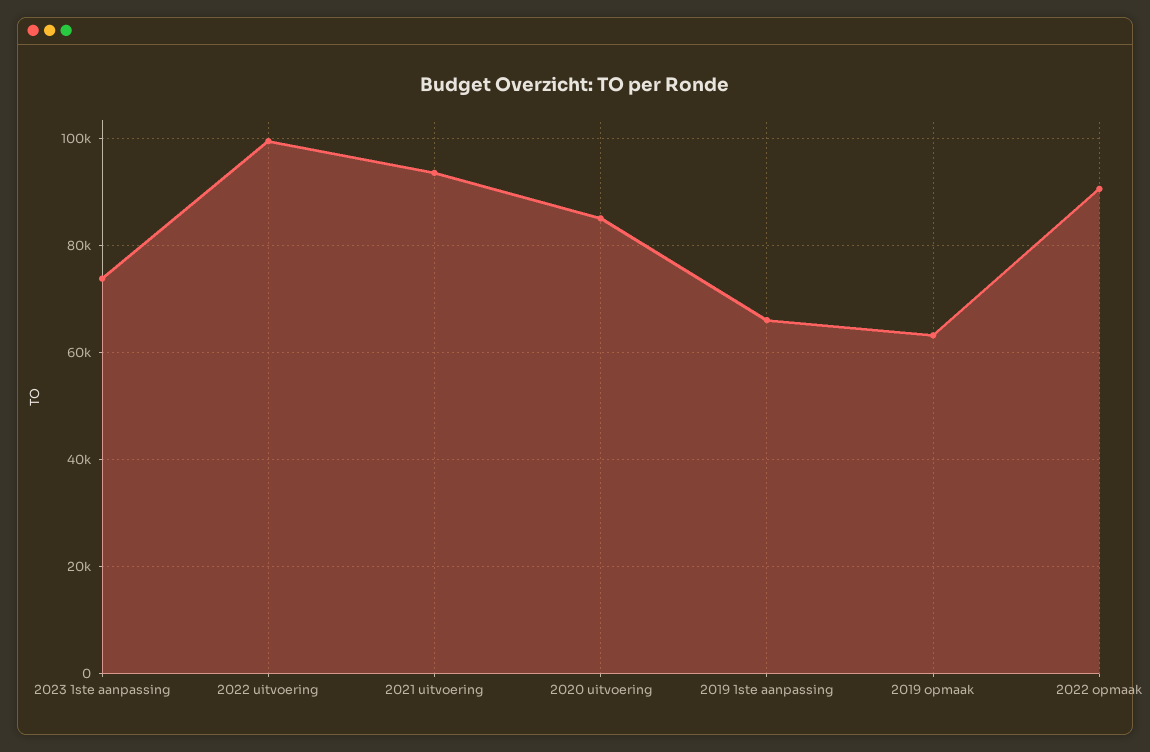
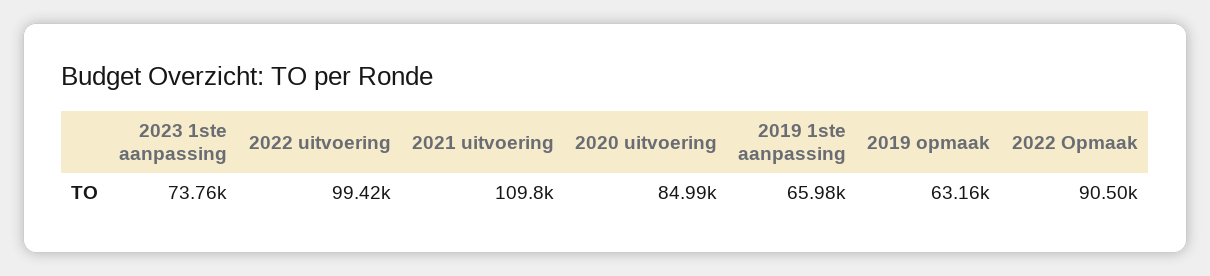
  {
    "2023 1ste aanpassing": 73760,
    "2022 uitvoering": 99420,
-   "2021 uitvoering": 94000,
+   "2021 uitvoering": 109800,
    "2020 uitvoering": 84990,
    "2019 1ste aanpassing": 65980,
    "2019 opmaak": 63160,
    "2022 opmaak": 90500
  }

